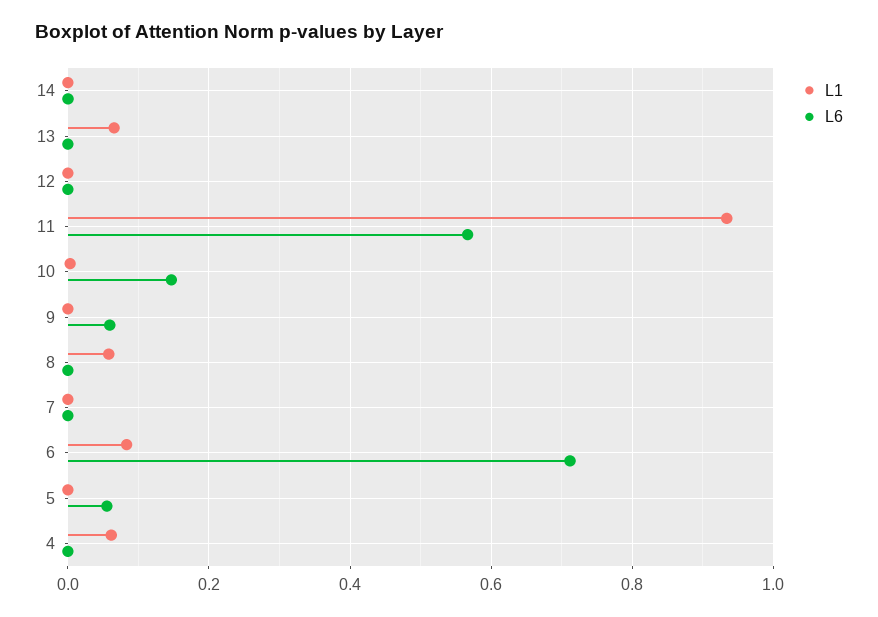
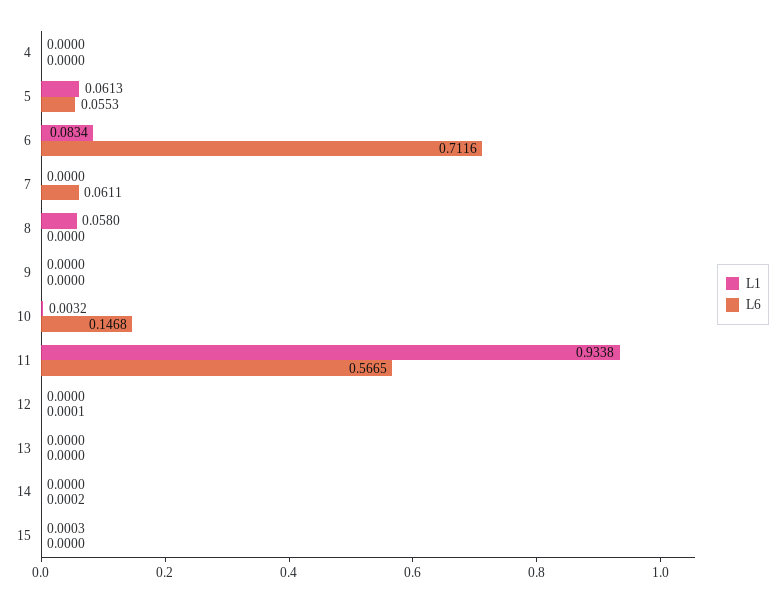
  {
    "L1": {
      "14": 0,
-     "13": 0.06,
+     "13": 0,
      "12": 0,
      "11": 0.9338,
      "10": 0.0032,
      "9": 0,
      "8": 0.058,
      "7": 0,
      "6": 0.0834,
-     "5": 0,
+     "5": 0.0613,
-     "4": 0.06
+     "4": 0,
+     "15": 0.0003
    },
    "L6": {
      "14": 0.0002,
      "13": 0,
      "12": 0.0001,
      "11": 0.5665,
      "10": 0.1468,
-     "9": 0.06,
+     "9": 0,
      "8": 0,
-     "7": 0,
+     "7": 0.0611,
      "6": 0.7116,
      "5": 0.0553,
-     "4": 0
+     "4": 0,
+     "15": 0
    }
  }

